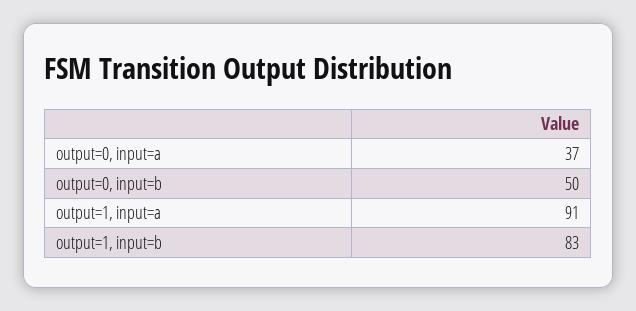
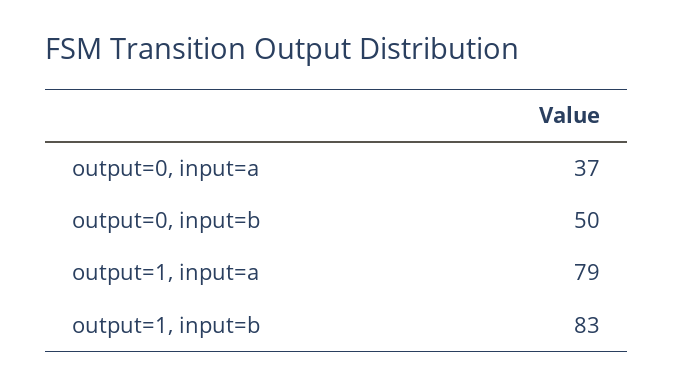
  {
    "output=0, input=a": 37,
    "output=0, input=b": 50,
-   "output=1, input=a": 91,
+   "output=1, input=a": 79,
    "output=1, input=b": 83
  }

